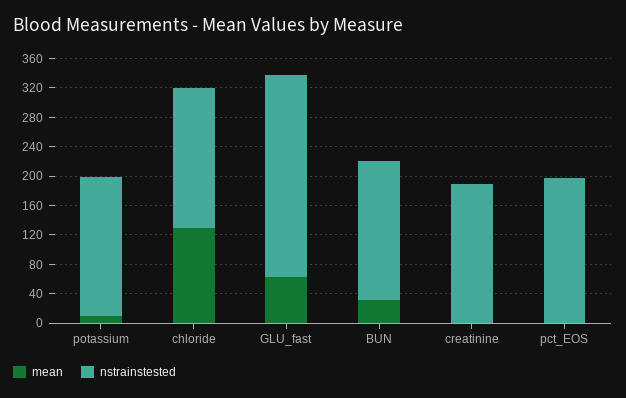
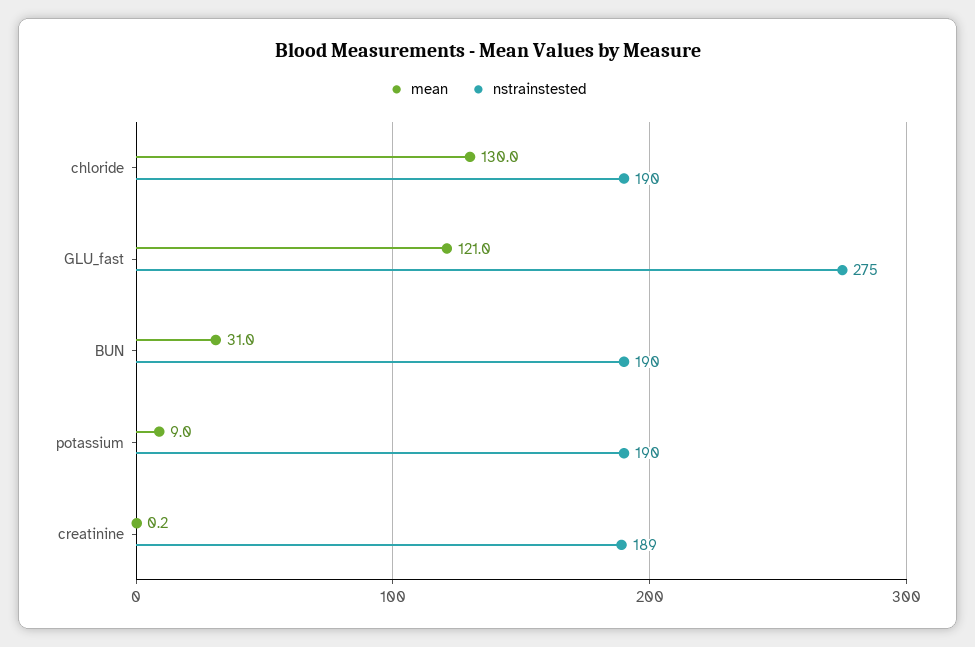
  {
    "mean": {
      "potassium": 9,
      "chloride": 130,
-     "GLU_fast": 60,
+     "GLU_fast": 121,
      "BUN": 31,
-     "creatinine": 0.2,
+     "creatinine": 0.2
-     "pct_EOS": 0
    },
    "nstrainstested": {
      "potassium": 190,
      "chloride": 190,
      "GLU_fast": 275,
      "BUN": 190,
-     "creatinine": 189,
+     "creatinine": 189
-     "pct_EOS": 200
    }
  }

